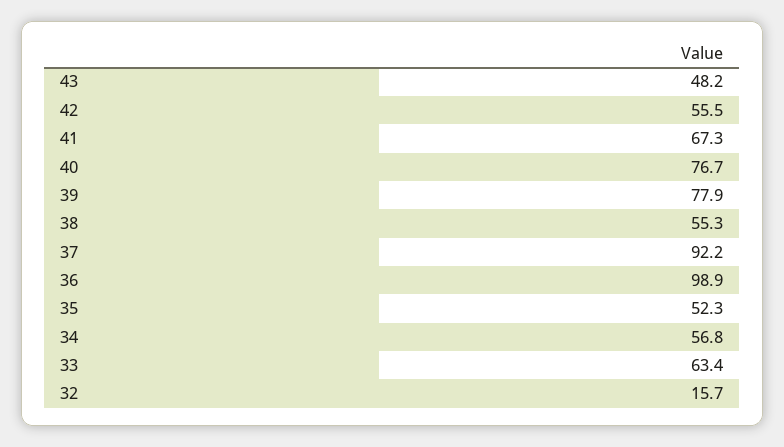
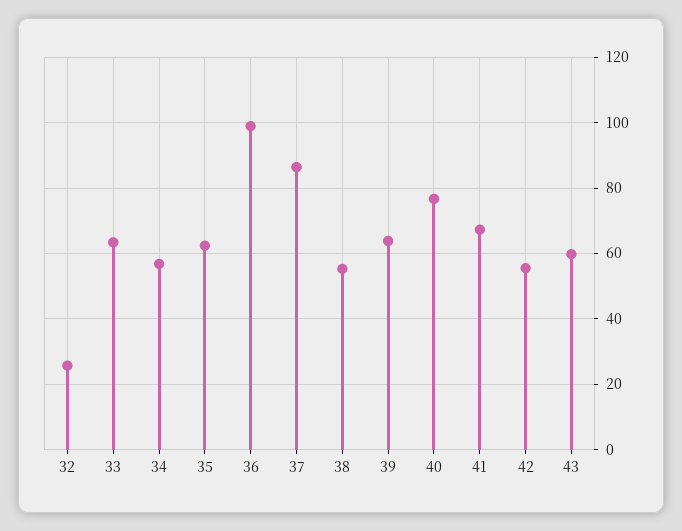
  {
-   "43": 48.2,
+   "43": 60,
    "42": 55.5,
    "41": 67.3,
    "40": 76.7,
-   "39": 77.9,
+   "39": 64,
    "38": 55.3,
-   "37": 92.2,
+   "37": 86,
    "36": 98.9,
-   "35": 52.3,
+   "35": 62,
    "34": 56.8,
    "33": 63.4,
-   "32": 15.7
+   "32": 26
  }

